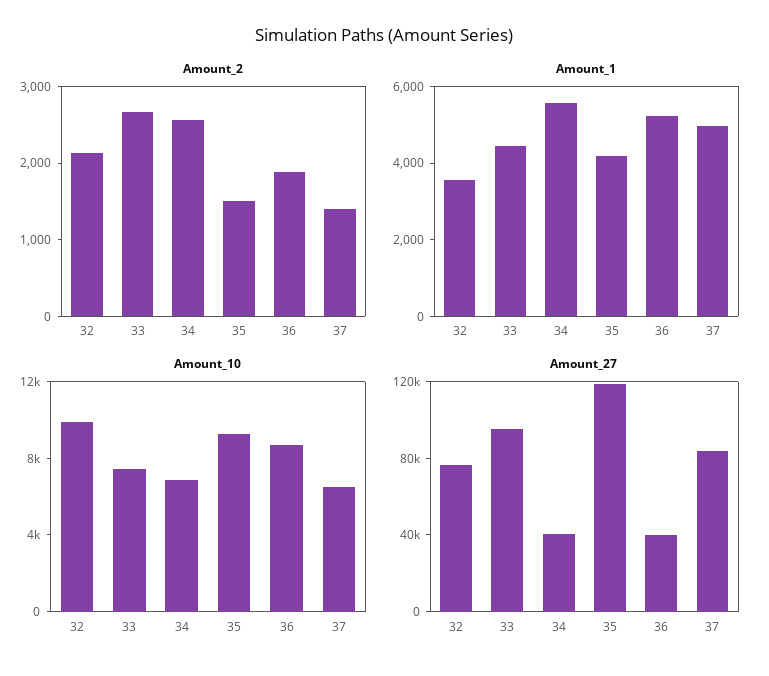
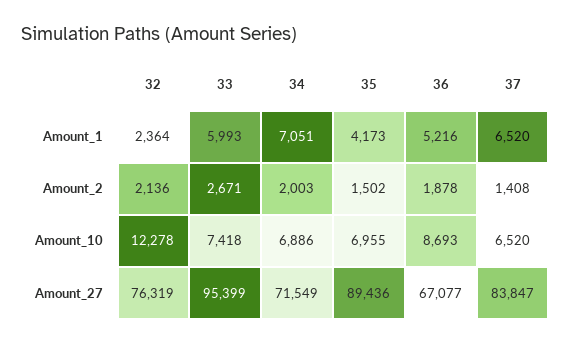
  {
    "Amount_2": {
      "32": 2136,
      "33": 2671,
-     "34": 2600,
+     "34": 2003,
      "35": 1502,
      "36": 1878,
      "37": 1408
    },
    "Amount_1": {
-     "32": 3500,
+     "32": 2364,
-     "33": 4500,
+     "33": 5993,
-     "34": 5500,
+     "34": 7051,
      "35": 4173,
      "36": 5216,
-     "37": 5000
+     "37": 6520
    },
    "Amount_10": {
-     "32": 10000,
+     "32": 12278,
      "33": 7418,
      "34": 6886,
-     "35": 9000,
+     "35": 6955,
      "36": 8693,
      "37": 6520
    },
    "Amount_27": {
      "32": 76319,
      "33": 95399,
-     "34": 40000,
+     "34": 71549,
-     "35": 120000,
+     "35": 89436,
-     "36": 40000,
+     "36": 67077,
      "37": 83847
    }
  }

